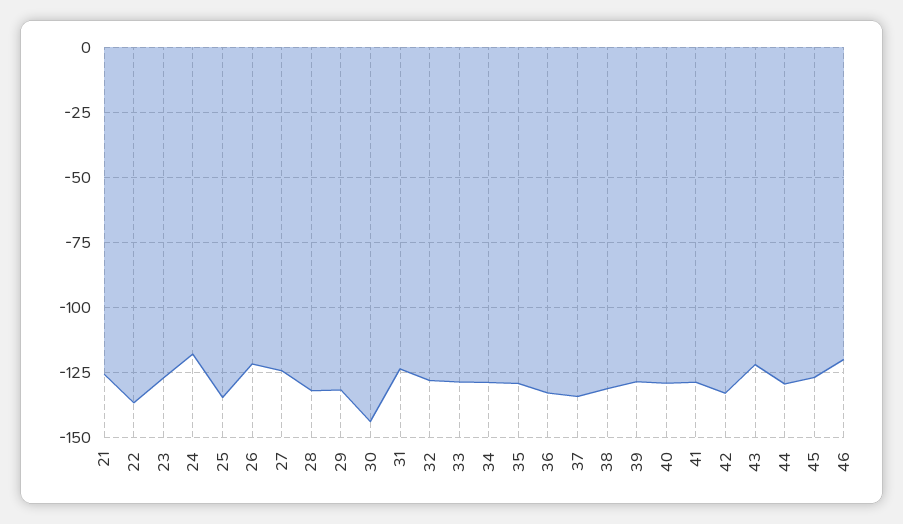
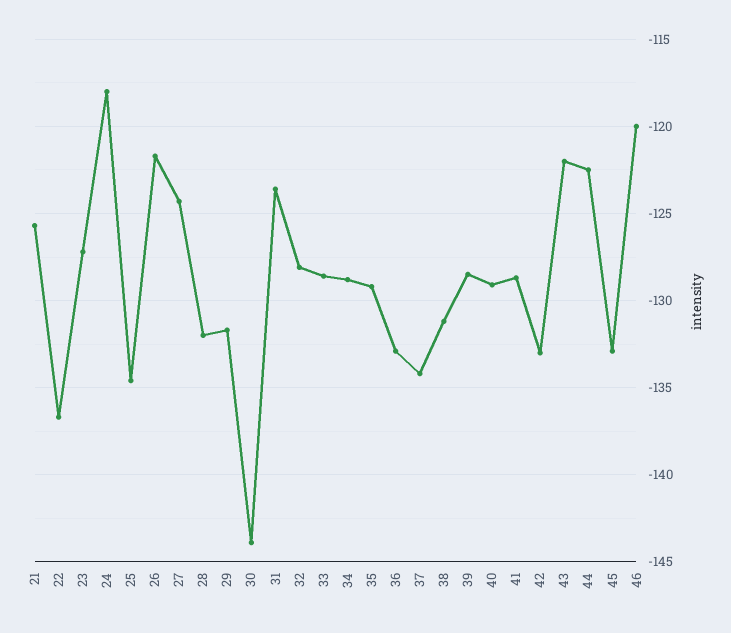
  {
    "21": -125.5,
    "22": -136.5,
    "23": -127,
    "24": -118,
    "25": -134.5,
    "26": -121.5,
    "27": -124.5,
    "28": -132,
    "29": -131.5,
    "30": -144,
    "31": -123.5,
    "32": -128,
    "33": -128.5,
    "34": -129,
    "35": -129,
    "36": -133,
    "37": -134,
    "38": -131,
    "39": -128.5,
    "40": -129,
    "41": -128.5,
    "42": -133,
    "43": -122,
-   "44": -130,
+   "44": -122.5,
-   "45": -127.5,
+   "45": -133,
    "46": -120
  }

